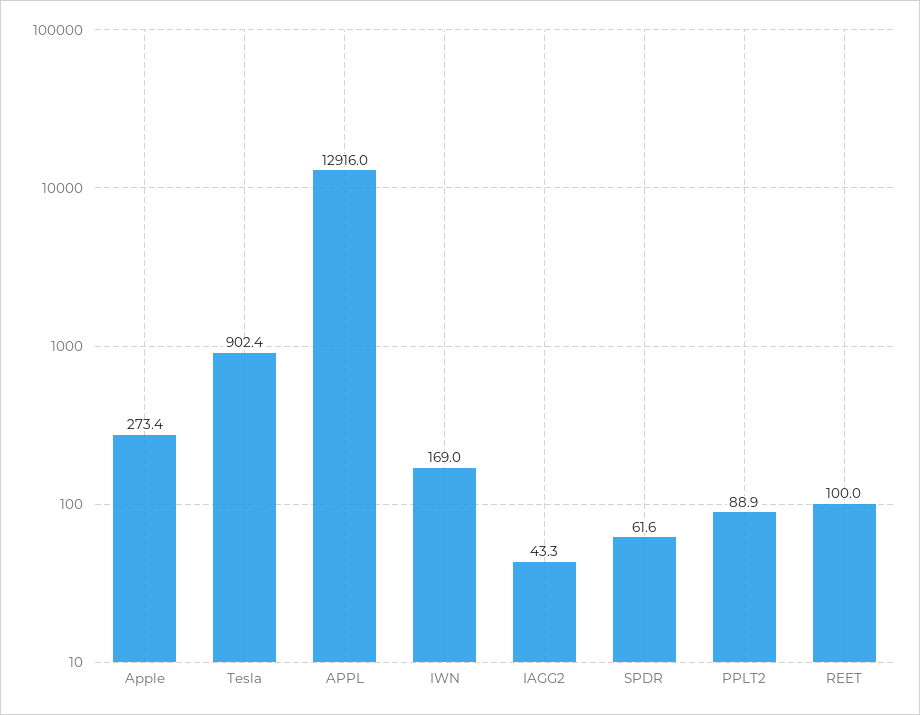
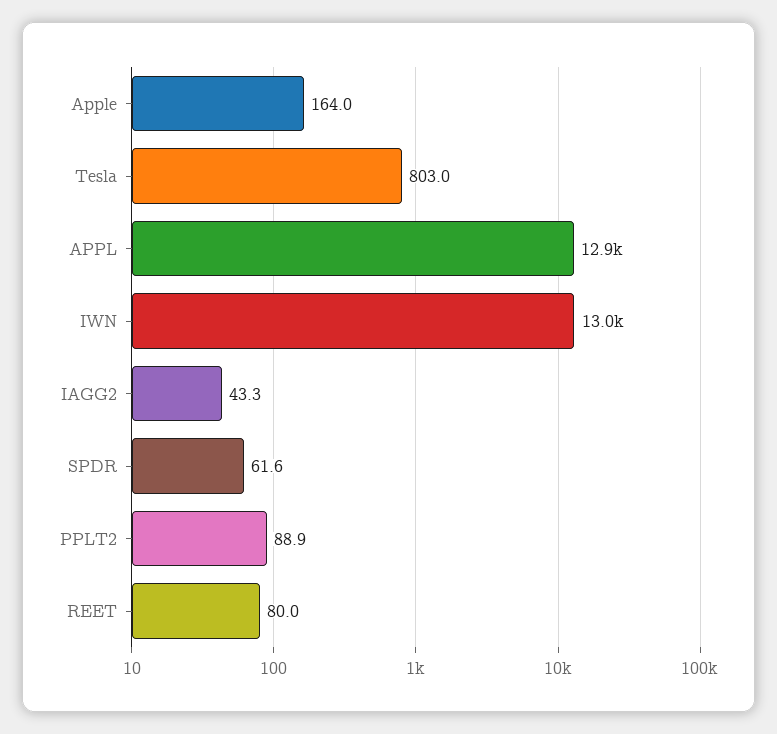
  {
-   "Apple": 273.4,
+   "Apple": 164,
-   "Tesla": 902.4,
+   "Tesla": 803,
    "APPL": 12916,
-   "IWN": 169,
+   "IWN": 13000,
    "IAGG2": 43.3,
    "SPDR": 61.6,
    "PPLT2": 88.9,
-   "REET": 100
+   "REET": 80
  }

